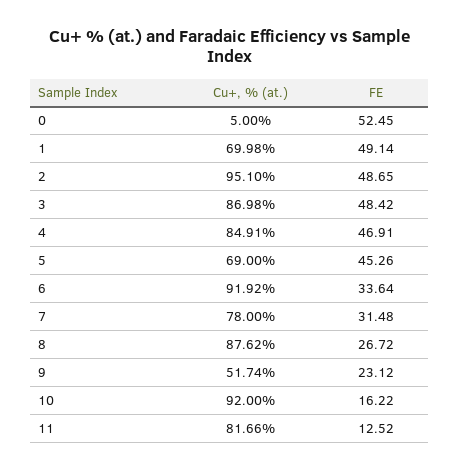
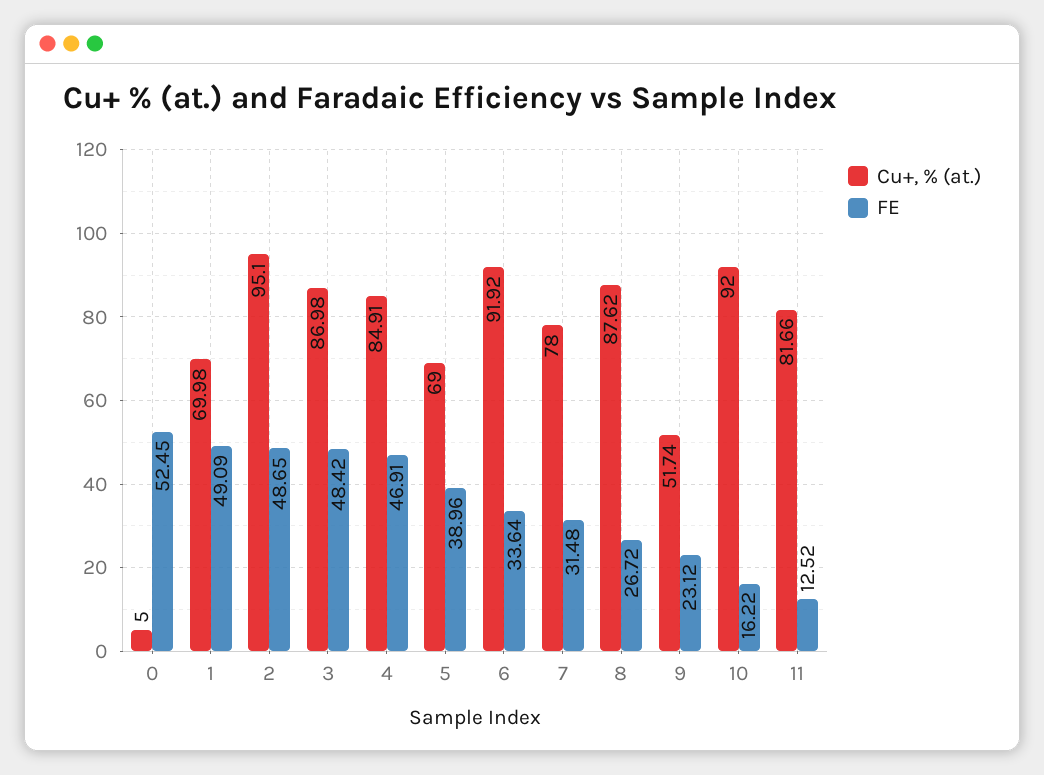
  {
    "Cu+, % (at.)": {
      "0": 5,
      "1": 69.98,
      "2": 95.1,
      "3": 86.98,
      "4": 84.91,
      "5": 69,
      "6": 91.92,
      "7": 78,
      "8": 87.62,
      "9": 51.74,
      "10": 92,
      "11": 81.66
    },
    "FE": {
      "0": 52.45,
-     "1": 49.14,
+     "1": 49.09,
      "2": 48.65,
      "3": 48.42,
      "4": 46.91,
-     "5": 45.26,
+     "5": 38.96,
      "6": 33.64,
      "7": 31.48,
      "8": 26.72,
      "9": 23.12,
      "10": 16.22,
      "11": 12.52
    }
  }

